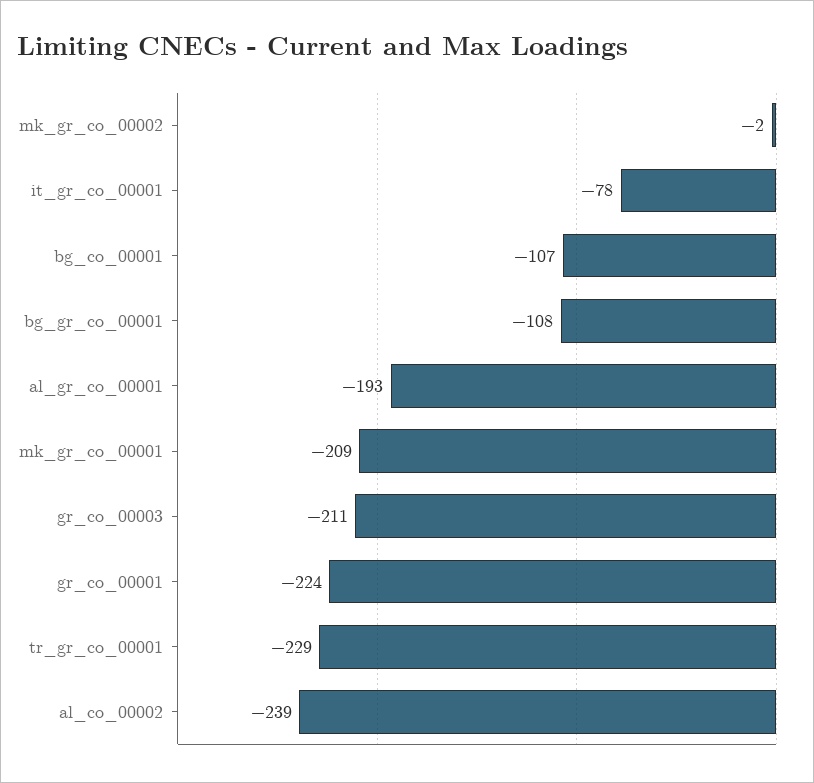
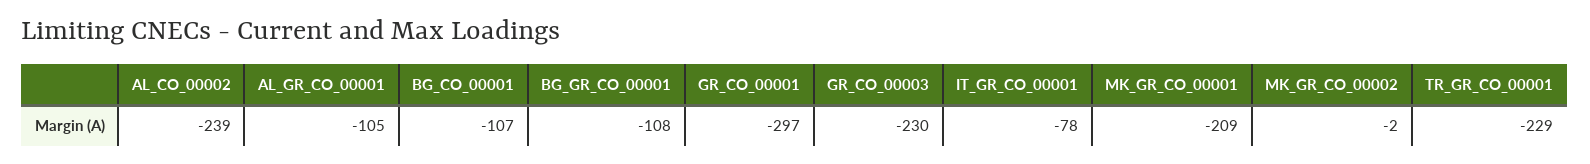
  {
    "mk_gr_co_00002": -2,
    "it_gr_co_00001": -78,
    "bg_co_00001": -107,
    "bg_gr_co_00001": -108,
-   "al_gr_co_00001": -193,
+   "al_gr_co_00001": -105,
    "mk_gr_co_00001": -209,
-   "gr_co_00003": -211,
+   "gr_co_00003": -230,
-   "gr_co_00001": -224,
+   "gr_co_00001": -297,
    "tr_gr_co_00001": -229,
    "al_co_00002": -239
  }

